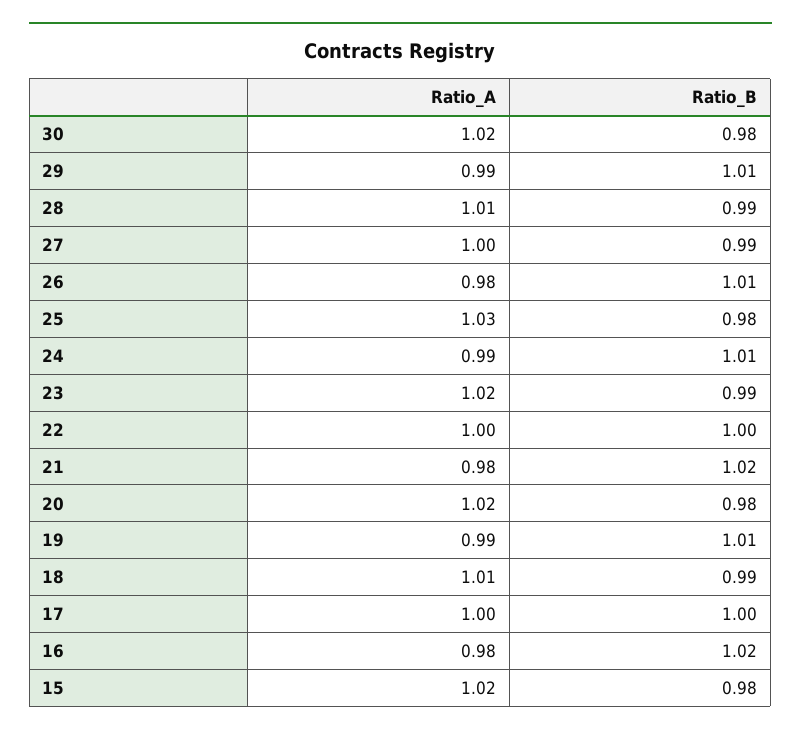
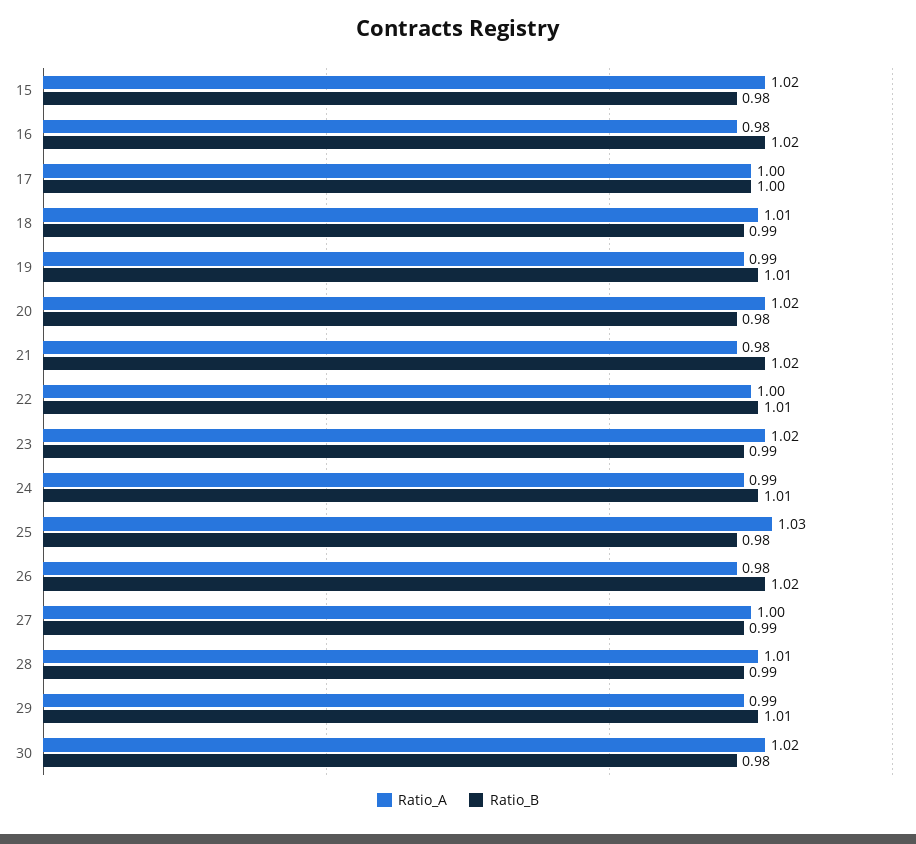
  {
    "Ratio_A": {
      "30": 1.02,
      "29": 0.99,
      "28": 1.01,
      "27": 1,
      "26": 0.98,
      "25": 1.03,
      "24": 0.99,
      "23": 1.02,
      "22": 1,
      "21": 0.98,
      "20": 1.02,
      "19": 0.99,
      "18": 1.01,
      "17": 1,
      "16": 0.98,
      "15": 1.02
    },
    "Ratio_B": {
      "30": 0.98,
      "29": 1.01,
      "28": 0.99,
      "27": 0.99,
-     "26": 1.01,
+     "26": 1.02,
      "25": 0.98,
      "24": 1.01,
      "23": 0.99,
-     "22": 1,
+     "22": 1.01,
      "21": 1.02,
      "20": 0.98,
      "19": 1.01,
      "18": 0.99,
      "17": 1,
      "16": 1.02,
      "15": 0.98
    }
  }

